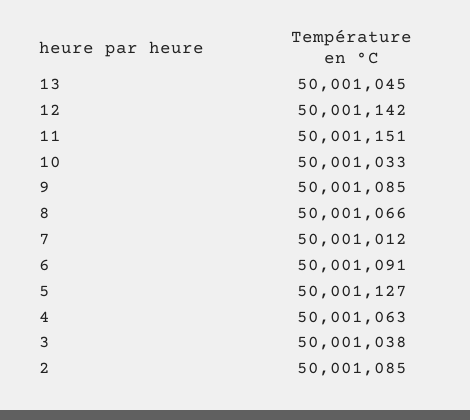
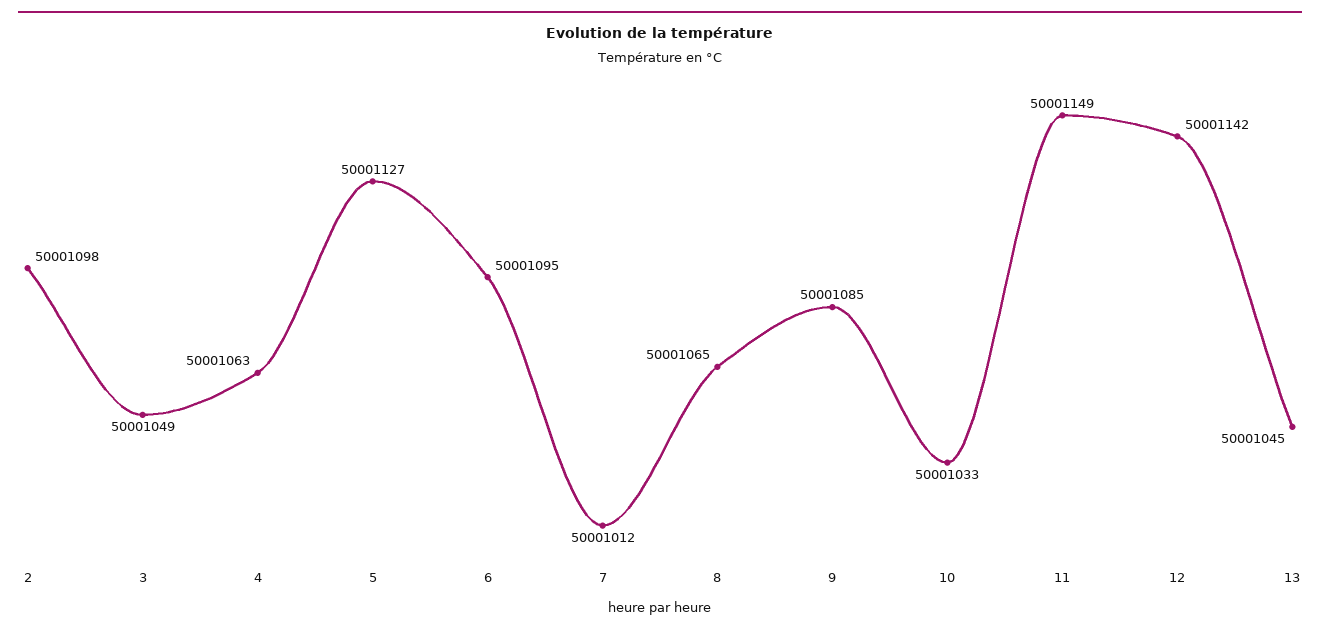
  {
    "13": 50001045,
    "12": 50001142,
-   "11": 50001151,
+   "11": 50001149,
    "10": 50001033,
    "9": 50001085,
-   "8": 50001066,
+   "8": 50001065,
    "7": 50001012,
-   "6": 50001091,
+   "6": 50001095,
    "5": 50001127,
    "4": 50001063,
-   "3": 50001038,
+   "3": 50001049,
-   "2": 50001085
+   "2": 50001098
  }

